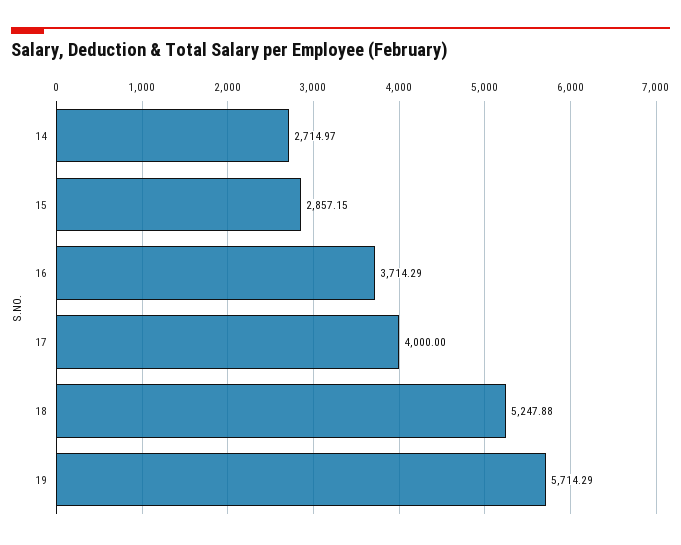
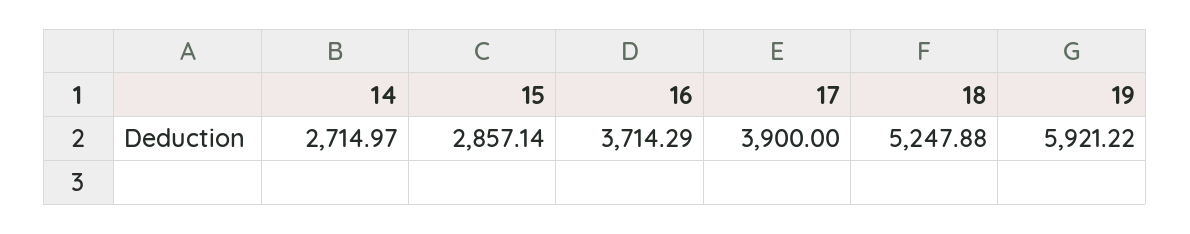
  {
    "14": 2714.97,
-   "15": 2857.15,
+   "15": 2857.14,
    "16": 3714.29,
-   "17": 4000,
+   "17": 3900,
    "18": 5247.88,
-   "19": 5714.29
+   "19": 5921.22
  }

